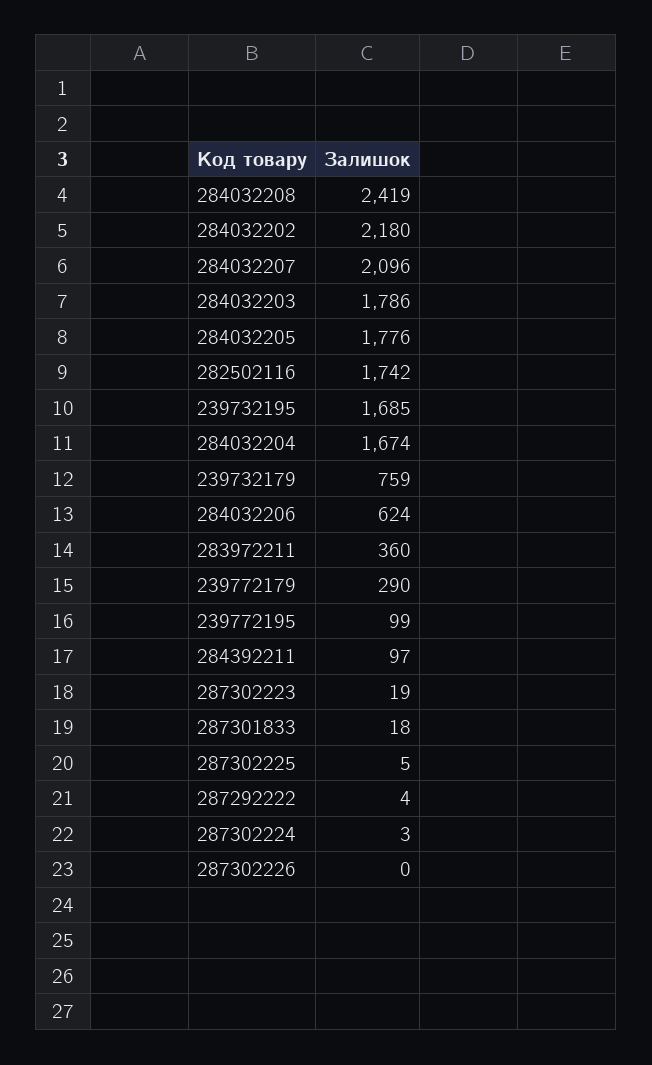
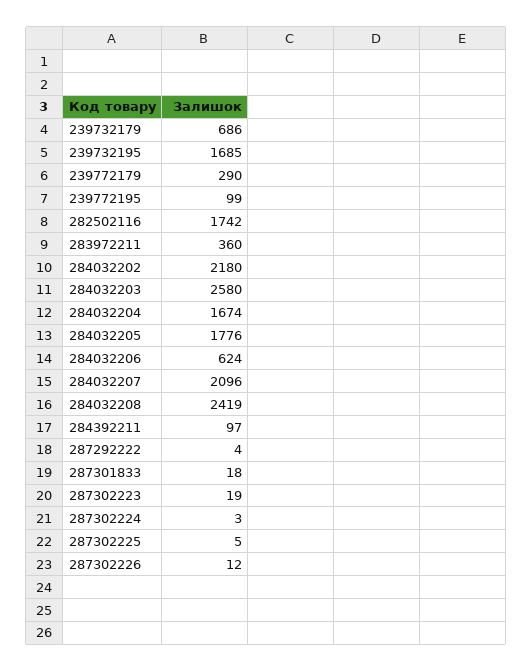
  {
    "284032208": 2419,
    "284032202": 2180,
    "284032207": 2096,
-   "284032203": 1786,
+   "284032203": 2580,
    "284032205": 1776,
    "282502116": 1742,
    "239732195": 1685,
    "284032204": 1674,
-   "239732179": 759,
+   "239732179": 686,
    "284032206": 624,
    "283972211": 360,
    "239772179": 290,
    "239772195": 99,
    "284392211": 97,
    "287302223": 19,
    "287301833": 18,
    "287302225": 5,
    "287292222": 4,
    "287302224": 3,
-   "287302226": 0
+   "287302226": 12
  }

